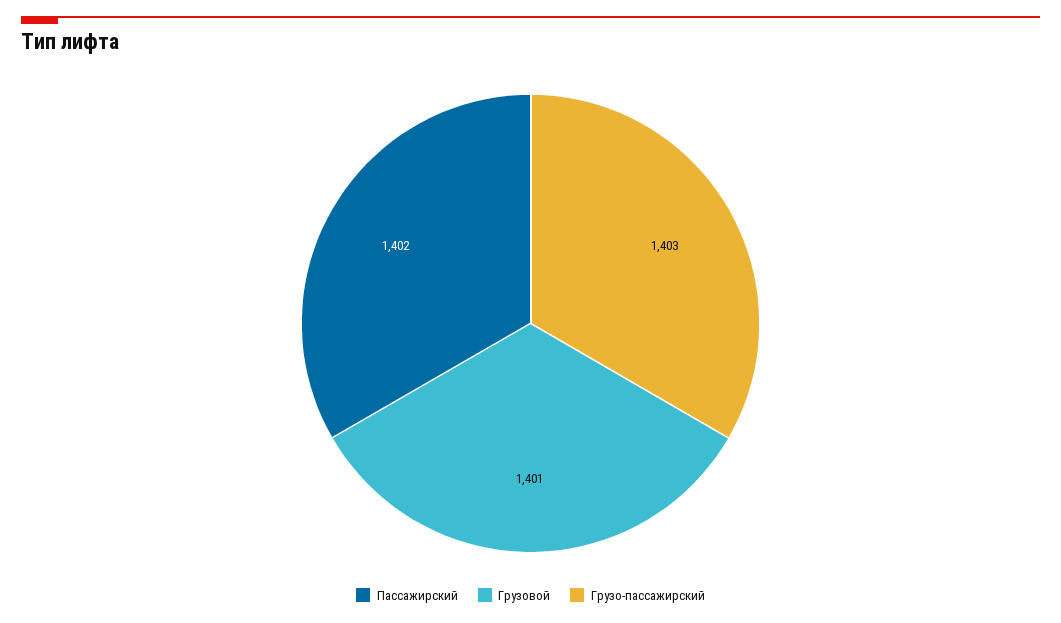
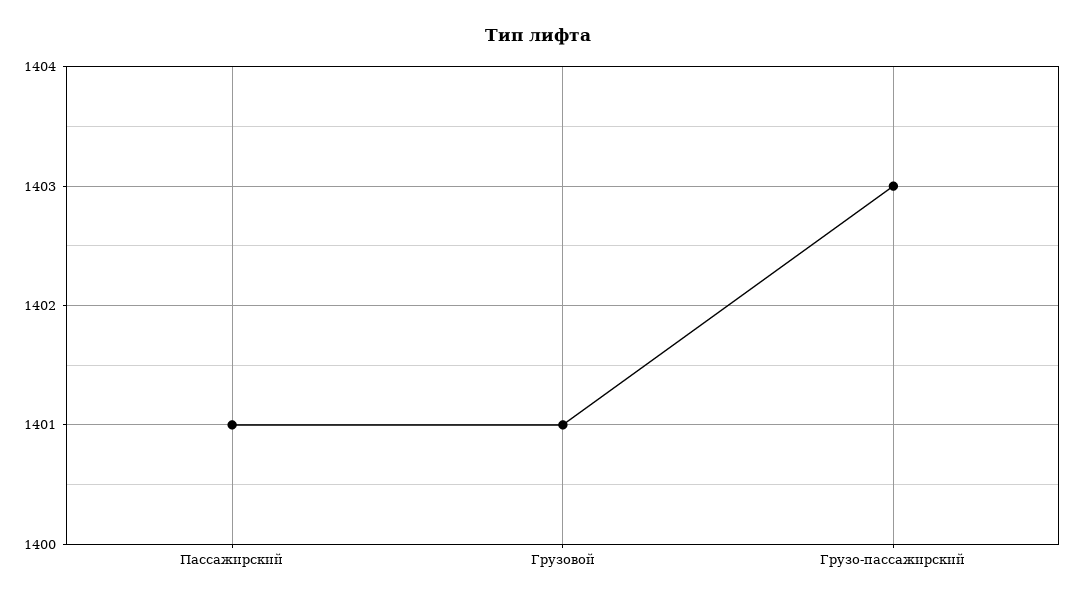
  {
-   "Пассажирский": 1402,
+   "Пассажирский": 1401,
    "Грузовой": 1401,
    "Грузо-пассажирский": 1403
  }

